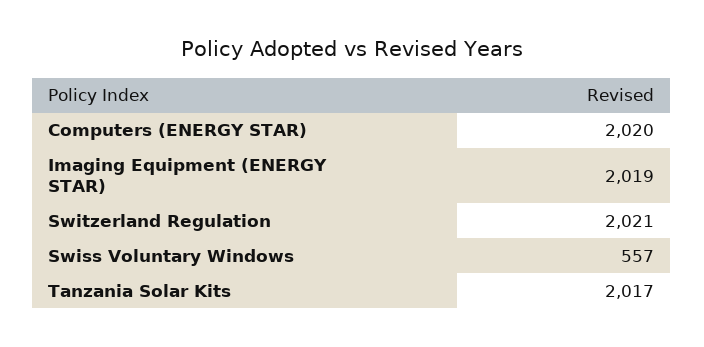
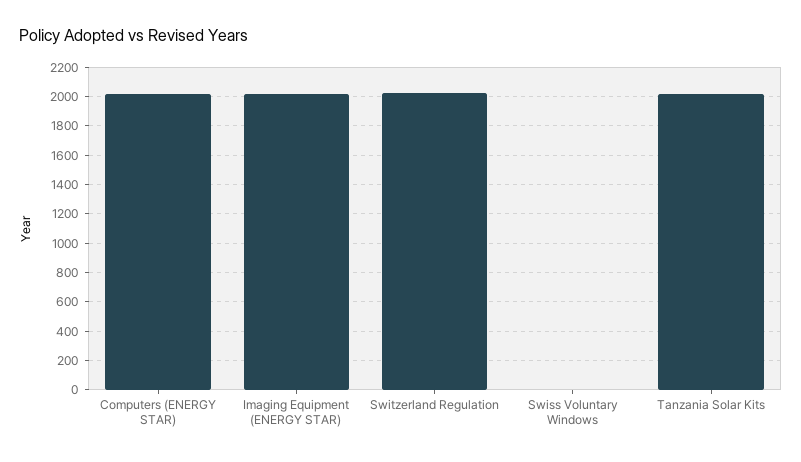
  {
    "Computers (ENERGY STAR)": 2020,
    "Imaging Equipment (ENERGY STAR)": 2019,
    "Switzerland Regulation": 2021,
-   "Swiss Voluntary Windows": 557,
+   "Swiss Voluntary Windows": 0,
    "Tanzania Solar Kits": 2017
  }

